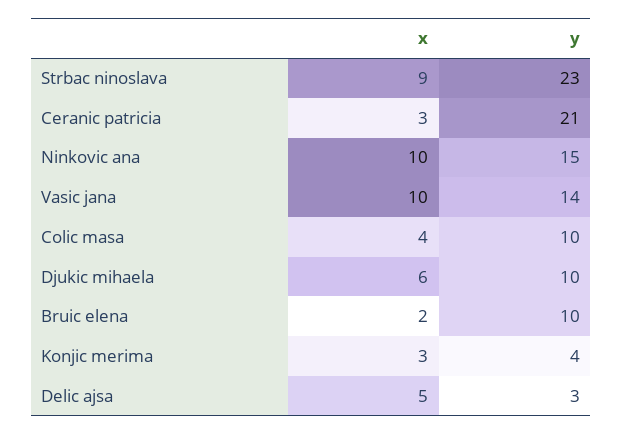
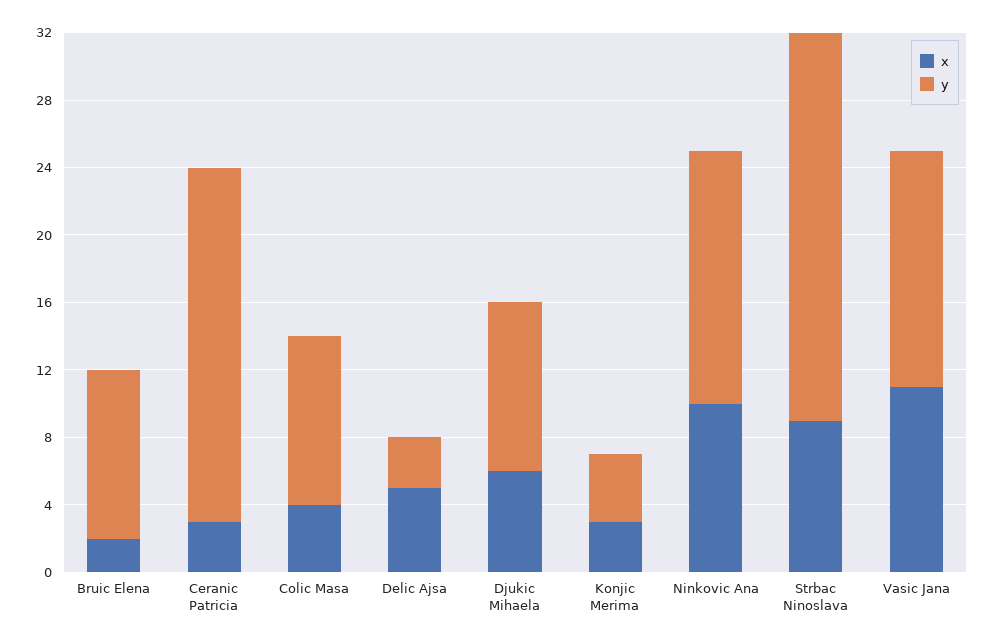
  {
    "x": {
      "Strbac ninoslava": 9,
      "Ceranic patricia": 3,
      "Ninkovic ana": 10,
-     "Vasic jana": 10,
+     "Vasic jana": 11,
      "Colic masa": 4,
      "Djukic mihaela": 6,
      "Bruic elena": 2,
      "Konjic merima": 3,
      "Delic ajsa": 5
    },
    "y": {
      "Strbac ninoslava": 23,
      "Ceranic patricia": 21,
      "Ninkovic ana": 15,
      "Vasic jana": 14,
      "Colic masa": 10,
      "Djukic mihaela": 10,
      "Bruic elena": 10,
      "Konjic merima": 4,
      "Delic ajsa": 3
    }
  }

